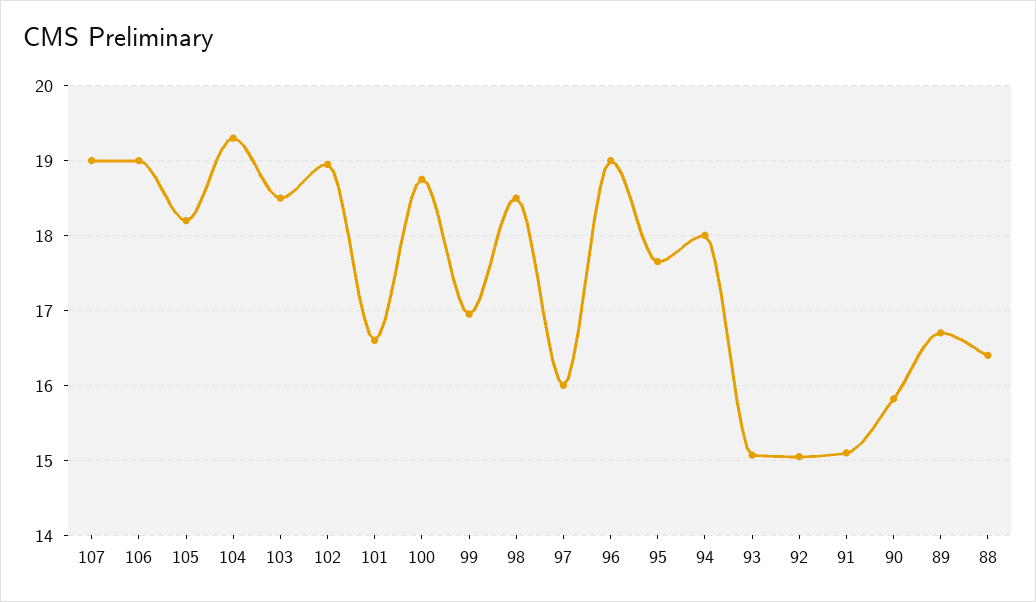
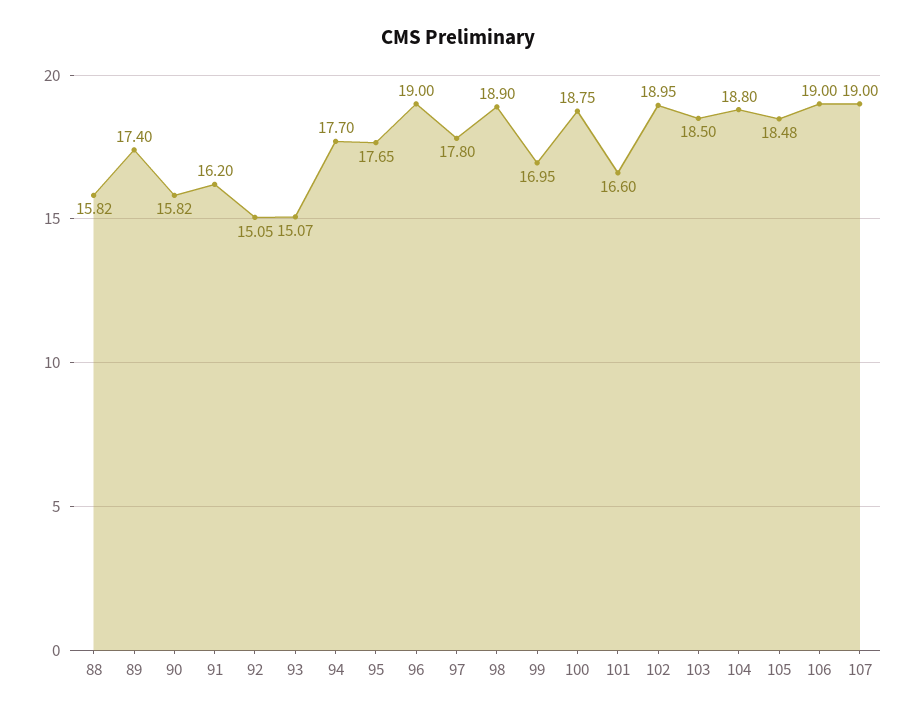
  {
    "107": 19,
    "106": 19,
-   "105": 18.2,
+   "105": 18.48,
-   "104": 19.3,
+   "104": 18.8,
    "103": 18.5,
    "102": 18.95,
    "101": 16.6,
    "100": 18.75,
    "99": 16.95,
-   "98": 18.5,
+   "98": 18.9,
-   "97": 16,
+   "97": 17.8,
    "96": 19,
    "95": 17.65,
-   "94": 18,
+   "94": 17.7,
    "93": 15.07,
    "92": 15.05,
-   "91": 15.1,
+   "91": 16.2,
    "90": 15.82,
-   "89": 16.7,
+   "89": 17.4,
-   "88": 16.4
+   "88": 15.82
  }

